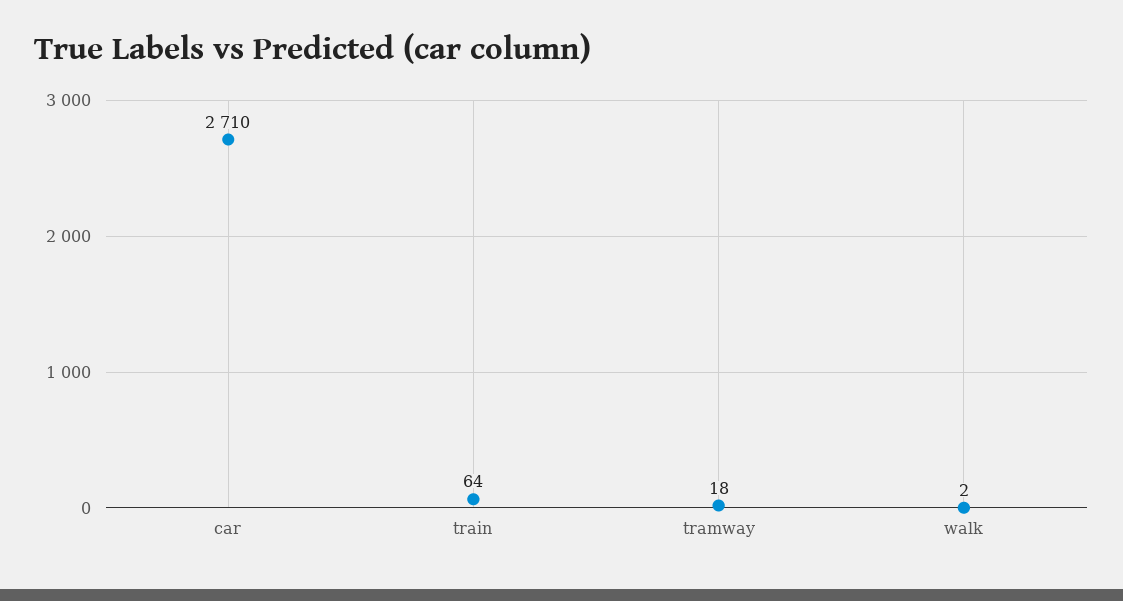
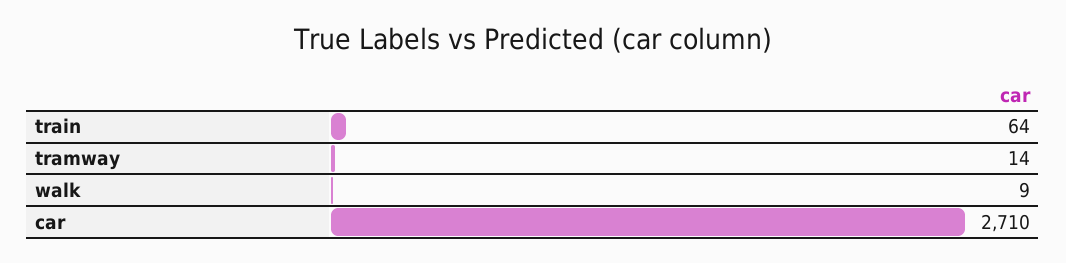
  {
    "car": 2710,
    "train": 64,
-   "tramway": 18,
+   "tramway": 14,
-   "walk": 2
+   "walk": 9
  }

